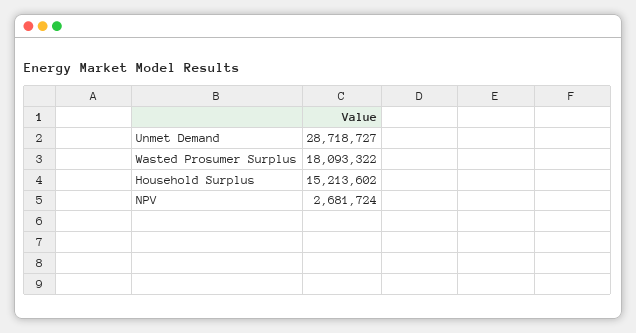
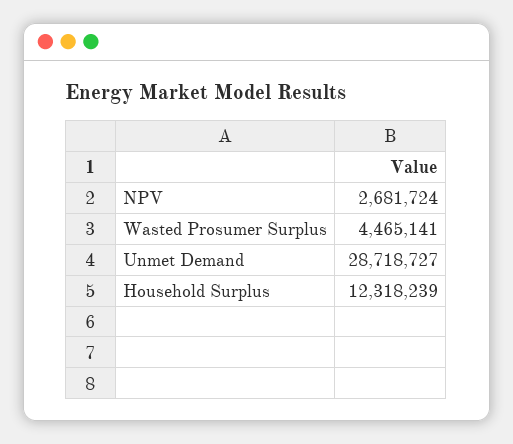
  {
    "Unmet Demand": 28718727,
-   "Wasted Prosumer Surplus": 18093322,
+   "Wasted Prosumer Surplus": 4465141,
-   "Household Surplus": 15213602,
+   "Household Surplus": 12318239,
    "NPV": 2681724
  }

